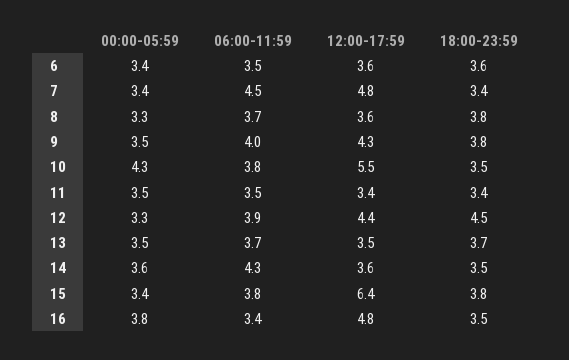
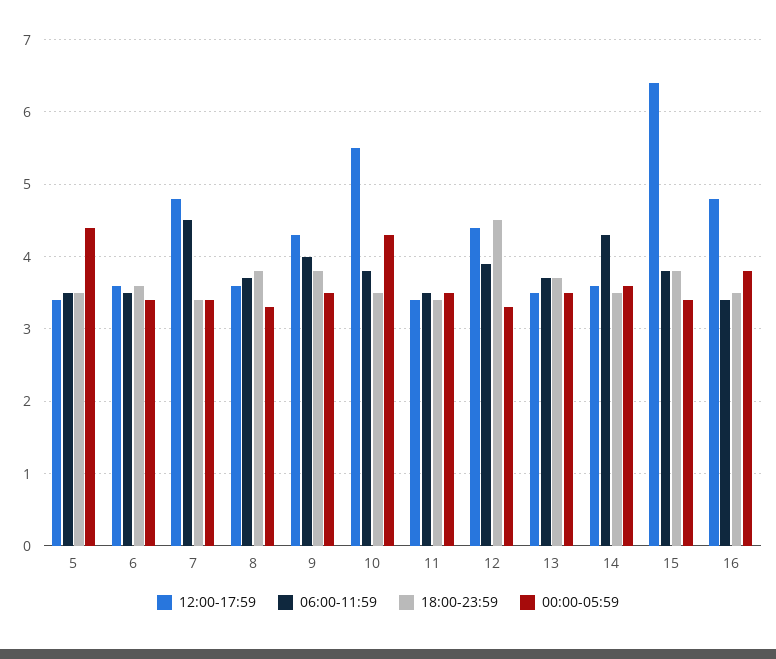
  {
    "00:00-05:59": {
      "6": 3.4,
      "7": 3.4,
      "8": 3.3,
      "9": 3.5,
      "10": 4.3,
      "11": 3.5,
      "12": 3.3,
      "13": 3.5,
      "14": 3.6,
      "15": 3.4,
-     "16": 3.8
+     "16": 3.8,
+     "5": 4.4
    },
    "06:00-11:59": {
      "6": 3.5,
      "7": 4.5,
      "8": 3.7,
      "9": 4,
      "10": 3.8,
      "11": 3.5,
      "12": 3.9,
      "13": 3.7,
      "14": 4.3,
      "15": 3.8,
-     "16": 3.4
+     "16": 3.4,
+     "5": 3.5
    },
    "12:00-17:59": {
      "6": 3.6,
      "7": 4.8,
      "8": 3.6,
      "9": 4.3,
      "10": 5.5,
      "11": 3.4,
      "12": 4.4,
      "13": 3.5,
      "14": 3.6,
      "15": 6.4,
-     "16": 4.8
+     "16": 4.8,
+     "5": 3.4
    },
    "18:00-23:59": {
      "6": 3.6,
      "7": 3.4,
      "8": 3.8,
      "9": 3.8,
      "10": 3.5,
      "11": 3.4,
      "12": 4.5,
      "13": 3.7,
      "14": 3.5,
      "15": 3.8,
-     "16": 3.5
+     "16": 3.5,
+     "5": 3.5
    }
  }

